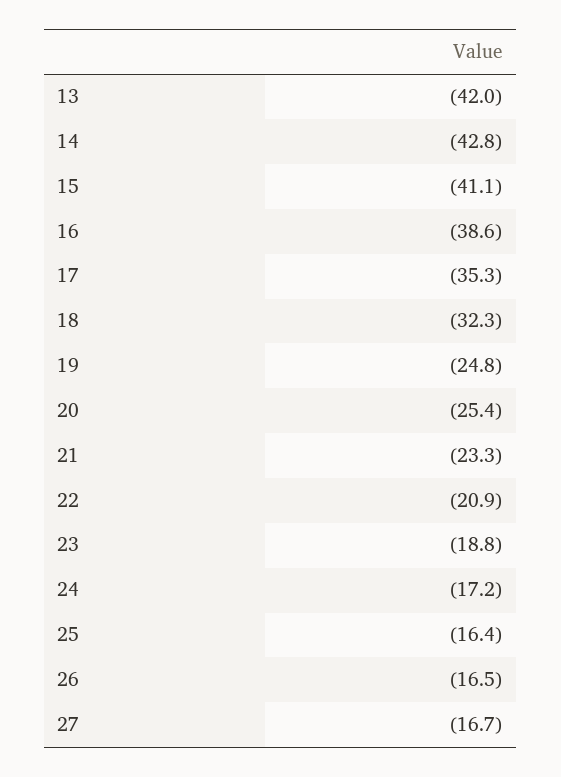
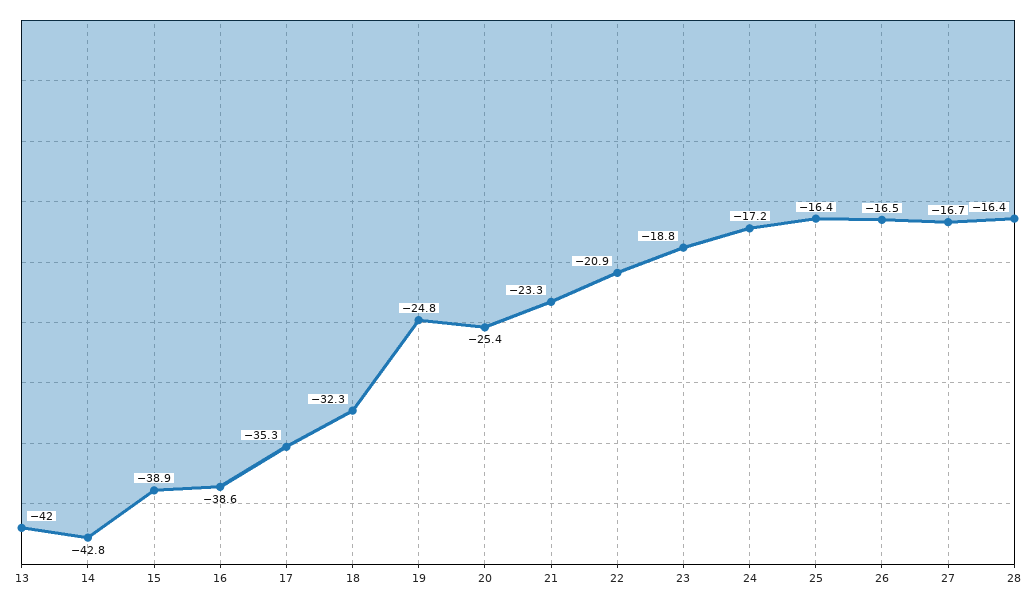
  {
    "13": -42,
    "14": -42.8,
-   "15": -41.1,
+   "15": -38.9,
    "16": -38.6,
    "17": -35.3,
    "18": -32.3,
    "19": -24.8,
    "20": -25.4,
    "21": -23.3,
    "22": -20.9,
    "23": -18.8,
    "24": -17.2,
    "25": -16.4,
    "26": -16.5,
-   "27": -16.7
+   "27": -16.7,
+   "28": -16.4
  }

